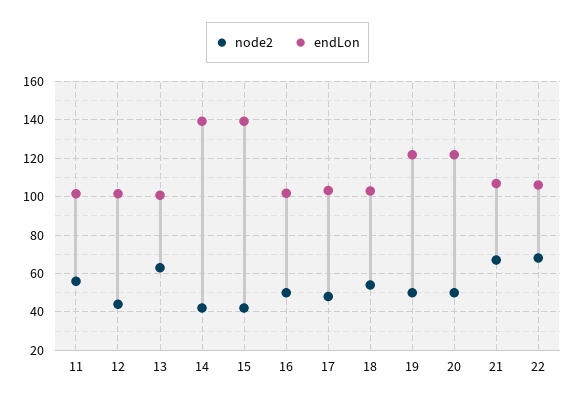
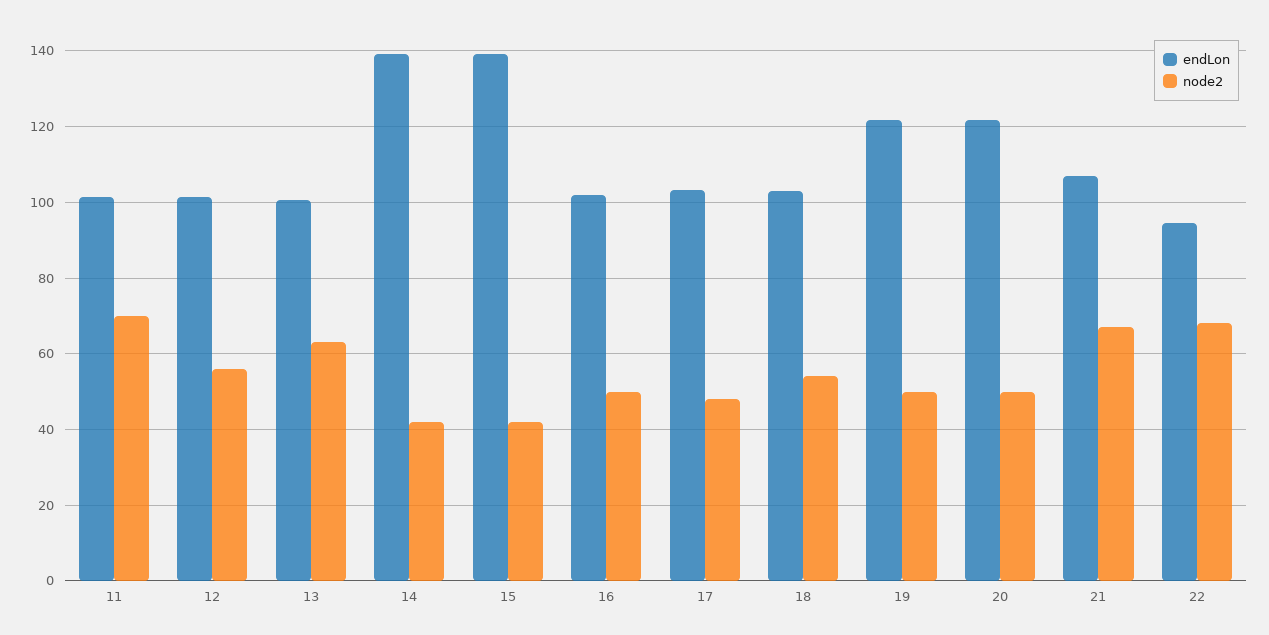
  {
    "node2": {
-     "11": 55,
+     "11": 70,
-     "12": 45,
+     "12": 56,
      "13": 64,
      "14": 42,
      "15": 42,
      "16": 50,
      "17": 48,
      "18": 54,
      "19": 50,
      "20": 50,
      "21": 68,
      "22": 68
    },
    "endLon": {
      "11": 102,
      "12": 102,
      "13": 100,
      "14": 140,
      "15": 140,
      "16": 102,
      "17": 104,
      "18": 102,
      "19": 122,
      "20": 122,
      "21": 106,
-     "22": 105
+     "22": 94
    }
  }

